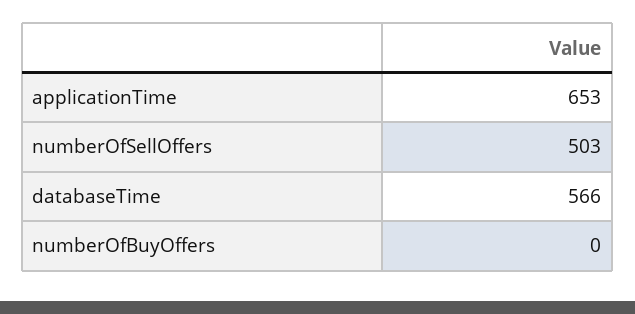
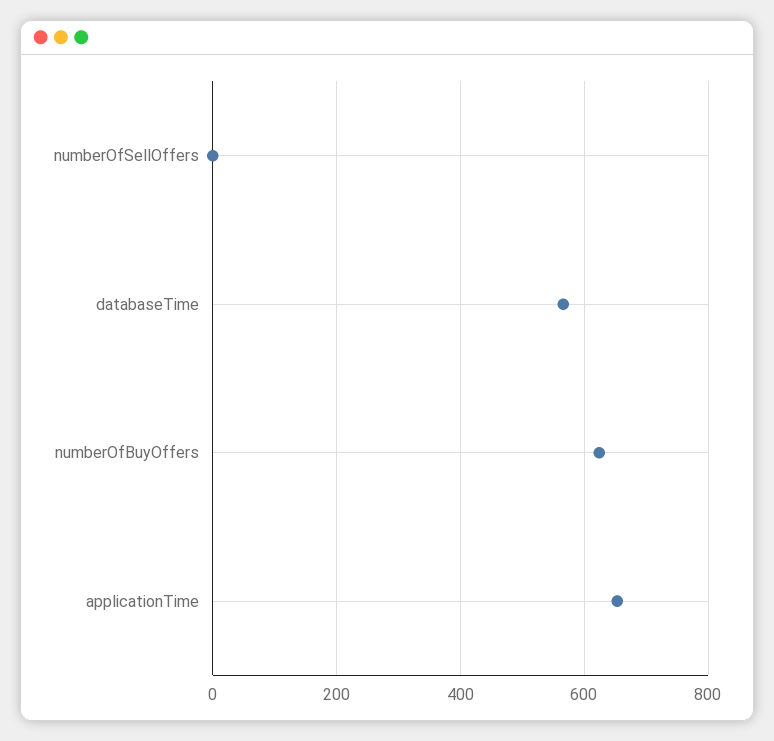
  {
    "applicationTime": 653,
-   "numberOfSellOffers": 503,
+   "numberOfSellOffers": 0,
    "databaseTime": 566,
-   "numberOfBuyOffers": 0
+   "numberOfBuyOffers": 620
  }

